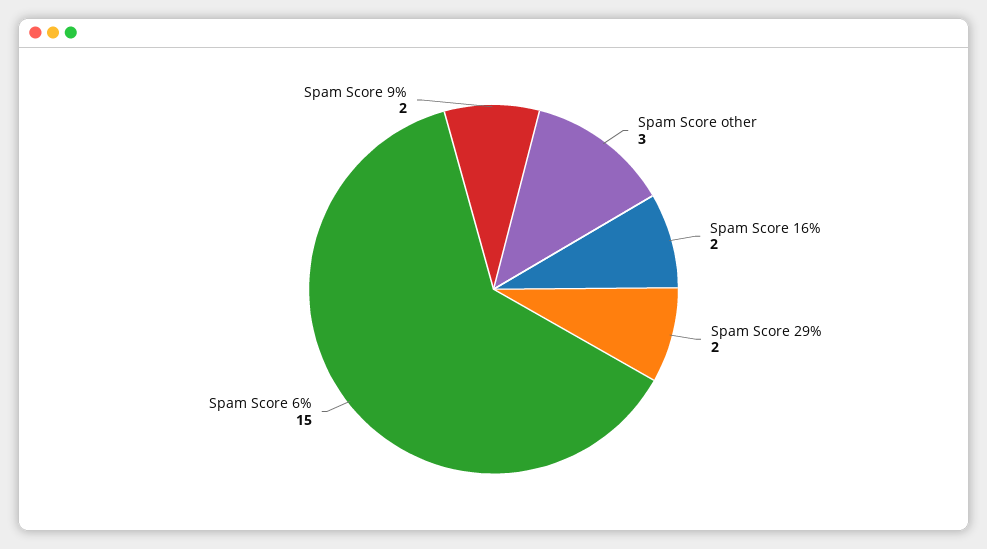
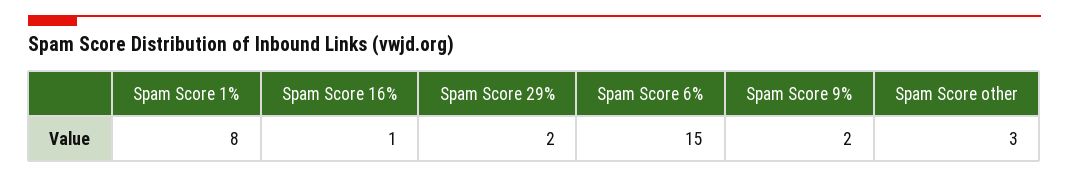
  {
    "Spam Score other": 3,
-   "Spam Score 16%": 2,
+   "Spam Score 16%": 1,
    "Spam Score 29%": 2,
    "Spam Score 6%": 15,
-   "Spam Score 9%": 2
+   "Spam Score 9%": 2,
+   "Spam Score 1%": 8
  }

